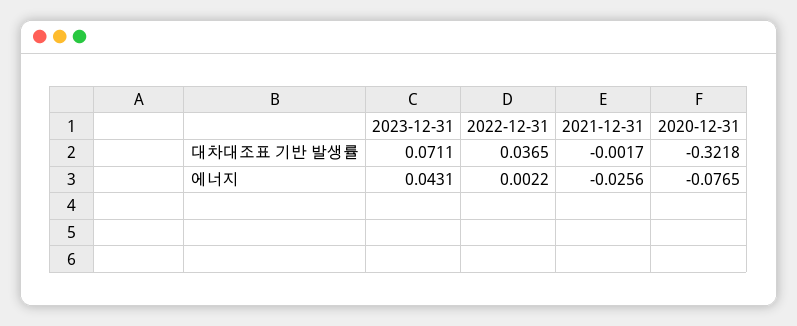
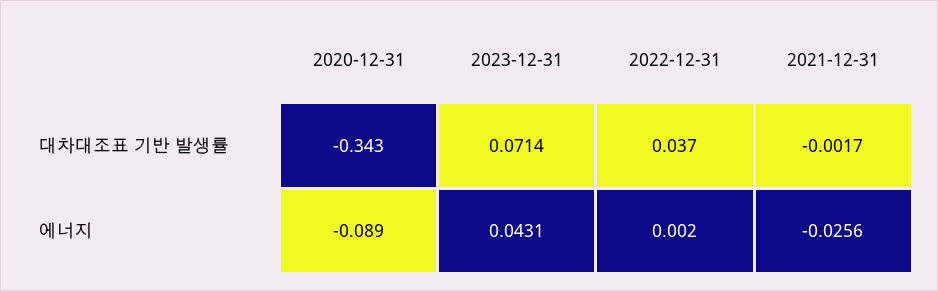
  {
    "2023-12-31": {
-     "대차대조표 기반 발생률": 0.0711,
+     "대차대조표 기반 발생률": 0.0714,
      "에너지": 0.0431
    },
    "2022-12-31": {
      "대차대조표 기반 발생률": 0.0365,
      "에너지": 0.0022
    },
    "2021-12-31": {
      "대차대조표 기반 발생률": -0.0017,
      "에너지": -0.0256
    },
    "2020-12-31": {
-     "대차대조표 기반 발생률": -0.3218,
+     "대차대조표 기반 발생률": -0.343,
-     "에너지": -0.0765
+     "에너지": -0.089
    }
  }

